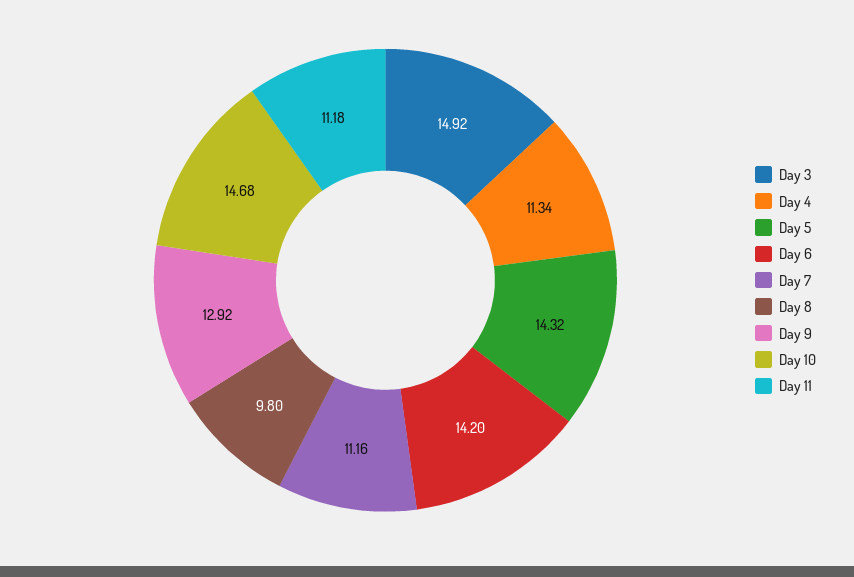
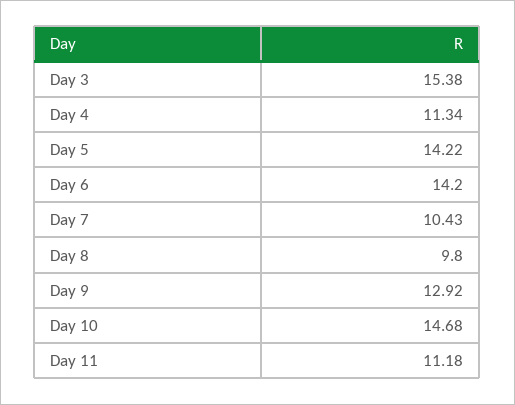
  {
-   "Day 3": 14.92,
+   "Day 3": 15.38,
    "Day 4": 11.34,
-   "Day 5": 14.32,
+   "Day 5": 14.22,
    "Day 6": 14.2,
-   "Day 7": 11.16,
+   "Day 7": 10.43,
    "Day 8": 9.8,
    "Day 9": 12.92,
    "Day 10": 14.68,
    "Day 11": 11.18
  }

